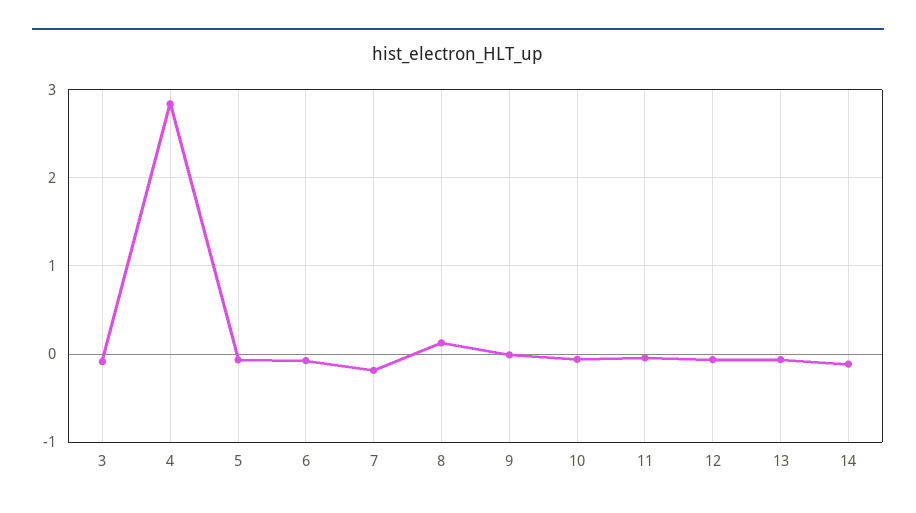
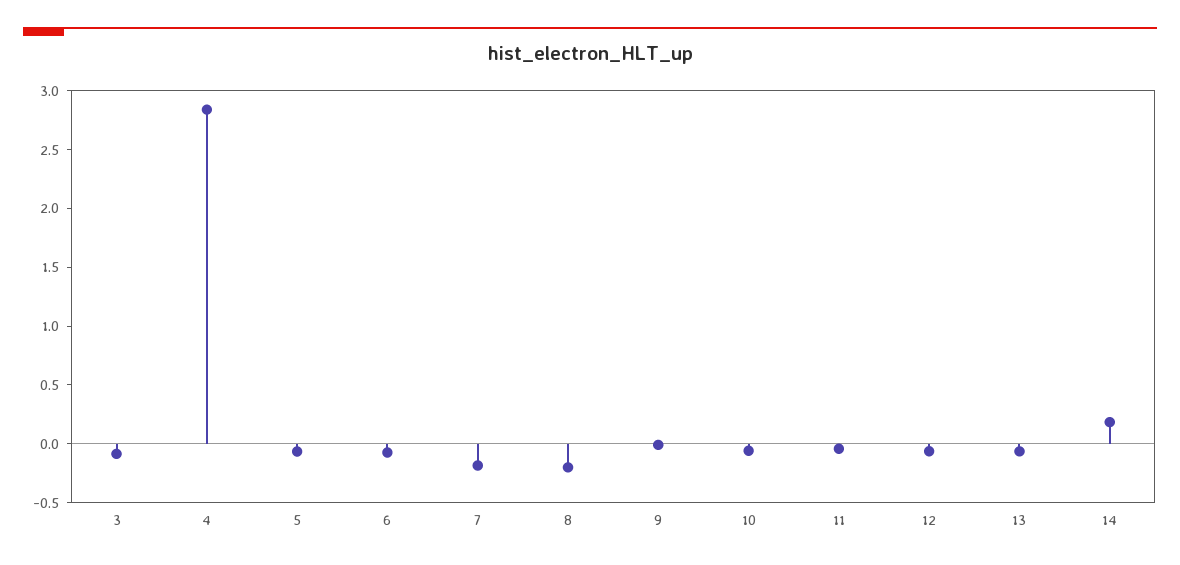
  {
    "3": -0.1,
    "4": 2.8,
    "5": -0.1,
    "6": -0.1,
    "7": -0.2,
-   "8": 0.1,
+   "8": -0.2,
    "9": 0,
    "10": -0.1,
    "11": 0,
    "12": -0.1,
    "13": -0.1,
-   "14": -0.1
+   "14": 0.2
  }

